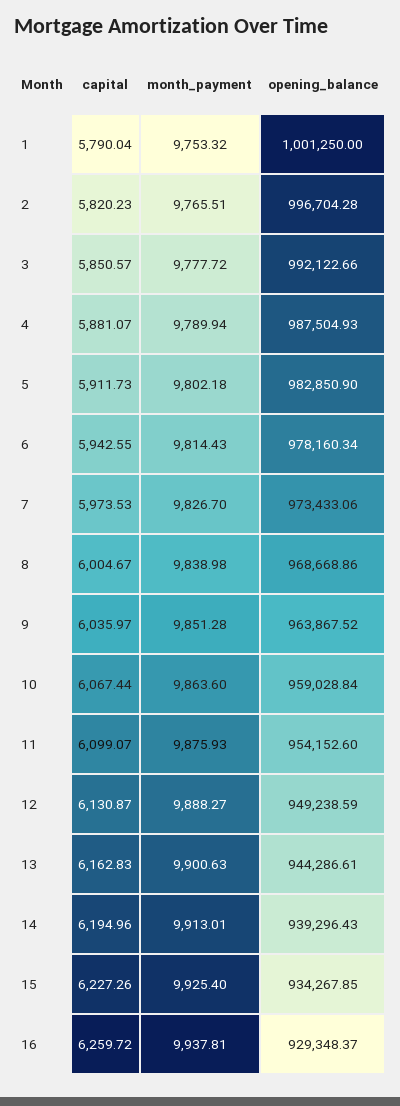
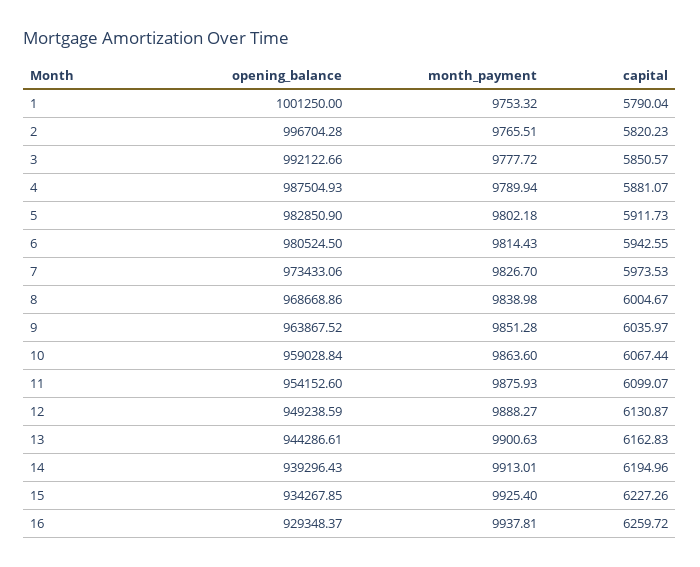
  {
    "capital": {
      "1": 5790.04,
      "2": 5820.23,
      "3": 5850.57,
      "4": 5881.07,
      "5": 5911.73,
      "6": 5942.55,
      "7": 5973.53,
      "8": 6004.67,
      "9": 6035.97,
      "10": 6067.44,
      "11": 6099.07,
      "12": 6130.87,
      "13": 6162.83,
      "14": 6194.96,
      "15": 6227.26,
      "16": 6259.72
    },
    "month_payment": {
      "1": 9753.32,
      "2": 9765.51,
      "3": 9777.72,
      "4": 9789.94,
      "5": 9802.18,
      "6": 9814.43,
      "7": 9826.7,
      "8": 9838.98,
      "9": 9851.28,
      "10": 9863.6,
      "11": 9875.93,
      "12": 9888.27,
      "13": 9900.63,
      "14": 9913.01,
      "15": 9925.4,
      "16": 9937.81
    },
    "opening_balance": {
      "1": 1001250,
      "2": 996704.28,
      "3": 992122.66,
      "4": 987504.93,
      "5": 982850.9,
-     "6": 978160.34,
+     "6": 980524.5,
      "7": 973433.06,
      "8": 968668.86,
      "9": 963867.52,
      "10": 959028.84,
      "11": 954152.6,
      "12": 949238.59,
      "13": 944286.61,
      "14": 939296.43,
      "15": 934267.85,
      "16": 929348.37
    }
  }

